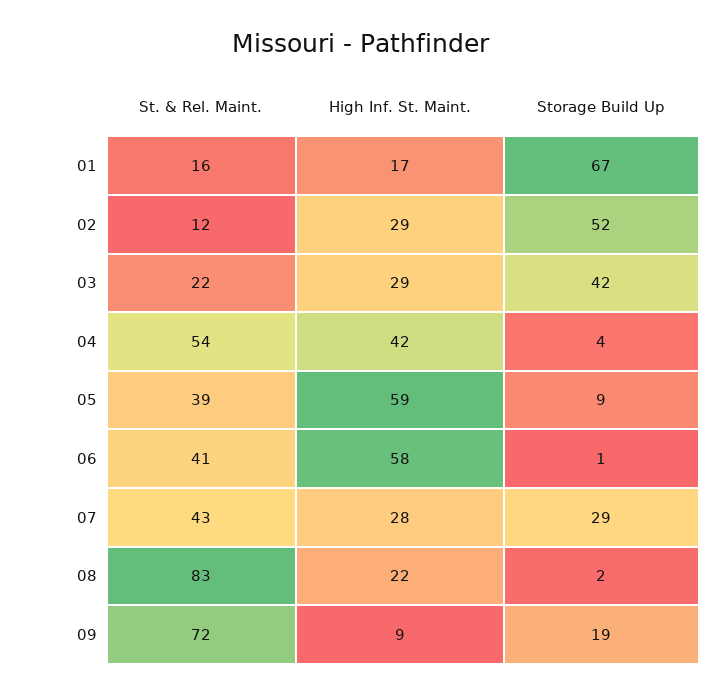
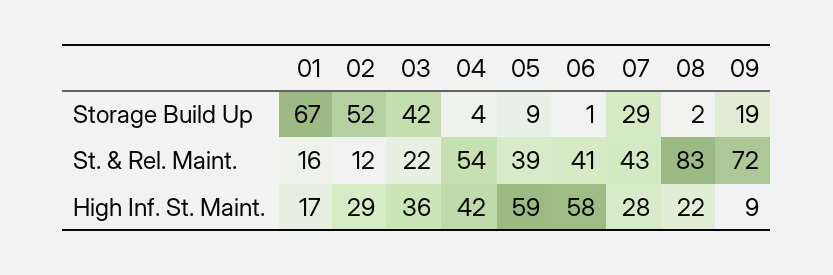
  {
    "St. & Rel. Maint.": {
      "01": 16,
      "02": 12,
      "03": 22,
      "04": 54,
      "05": 39,
      "06": 41,
      "07": 43,
      "08": 83,
      "09": 72
    },
    "High Inf. St. Maint.": {
      "01": 17,
      "02": 29,
-     "03": 29,
+     "03": 36,
      "04": 42,
      "05": 59,
      "06": 58,
      "07": 28,
      "08": 22,
      "09": 9
    },
    "Storage Build Up": {
      "01": 67,
      "02": 52,
      "03": 42,
      "04": 4,
      "05": 9,
      "06": 1,
      "07": 29,
      "08": 2,
      "09": 19
    }
  }

